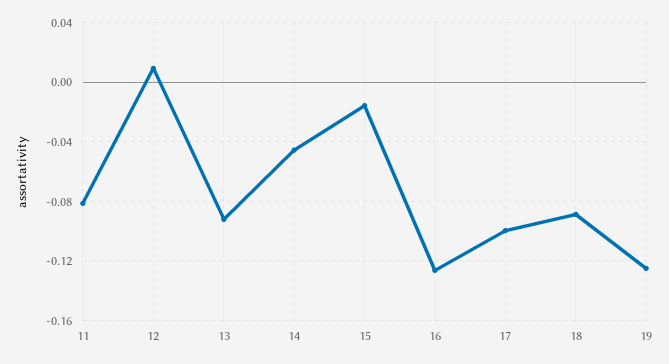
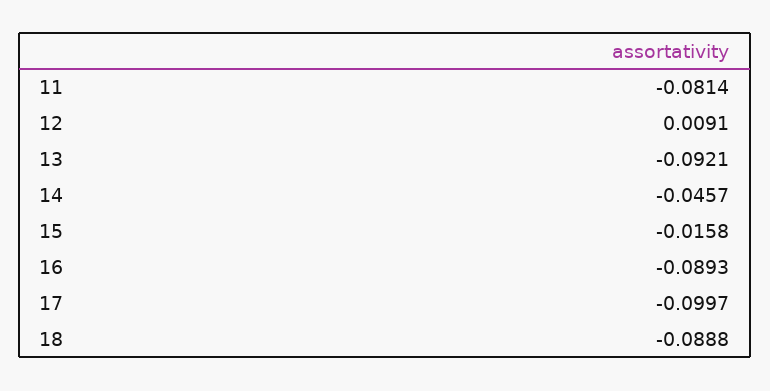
  {
    "11": -0.0814,
    "12": 0.0091,
    "13": -0.0921,
    "14": -0.0457,
    "15": -0.0158,
-   "16": -0.125,
+   "16": -0.0893,
    "17": -0.0997,
-   "18": -0.0888,
+   "18": -0.0888
-   "19": -0.125
  }

